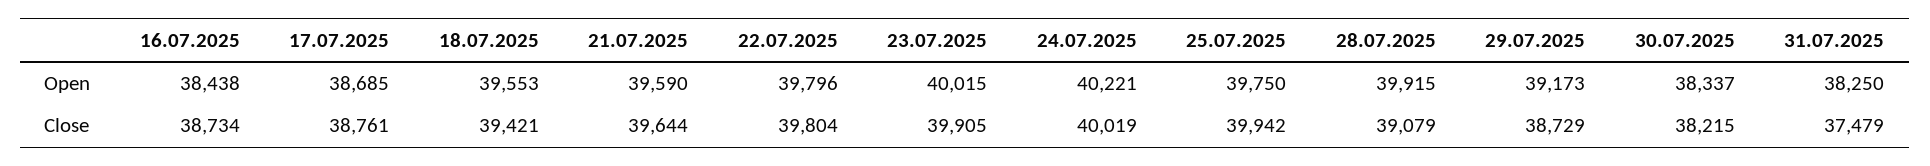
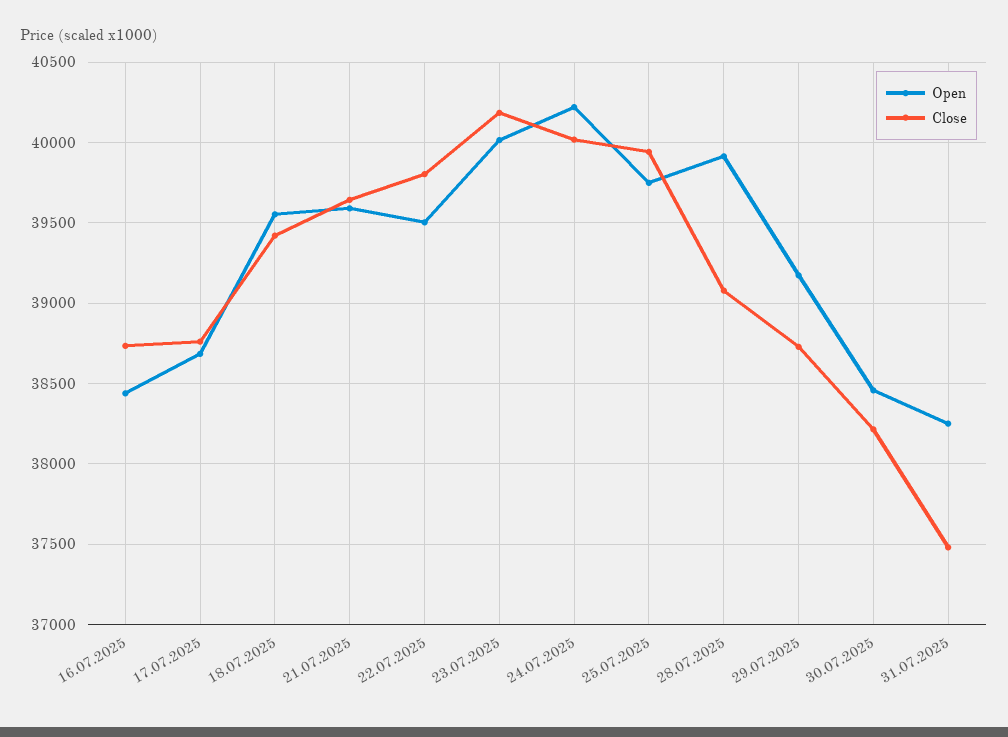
  {
    "Open": {
      "16.07.2025": 38438,
      "17.07.2025": 38685,
      "18.07.2025": 39553,
      "21.07.2025": 39590,
-     "22.07.2025": 39796,
+     "22.07.2025": 39500,
      "23.07.2025": 40015,
      "24.07.2025": 40221,
      "25.07.2025": 39750,
      "28.07.2025": 39915,
      "29.07.2025": 39173,
-     "30.07.2025": 38337,
+     "30.07.2025": 38450,
      "31.07.2025": 38250
    },
    "Close": {
      "16.07.2025": 38734,
      "17.07.2025": 38761,
      "18.07.2025": 39421,
      "21.07.2025": 39644,
      "22.07.2025": 39804,
-     "23.07.2025": 39905,
+     "23.07.2025": 40200,
      "24.07.2025": 40019,
      "25.07.2025": 39942,
      "28.07.2025": 39079,
      "29.07.2025": 38729,
      "30.07.2025": 38215,
      "31.07.2025": 37479
    }
  }

